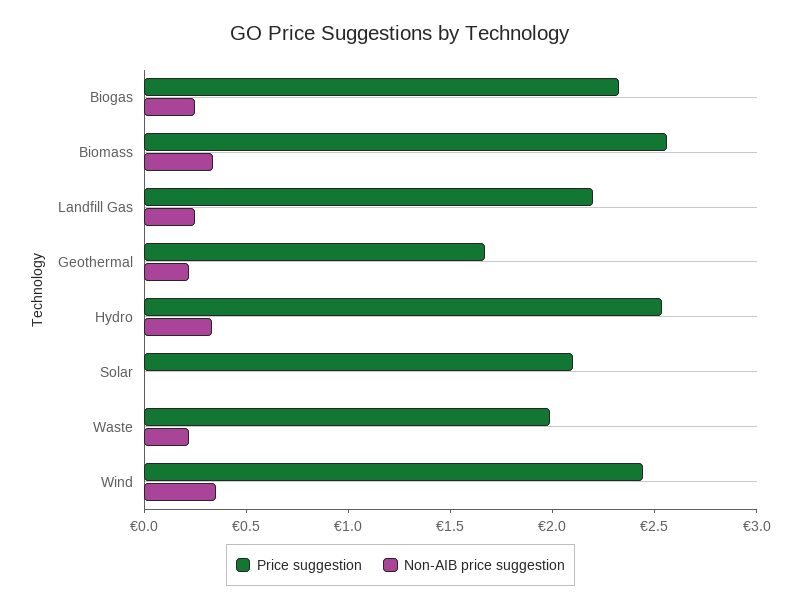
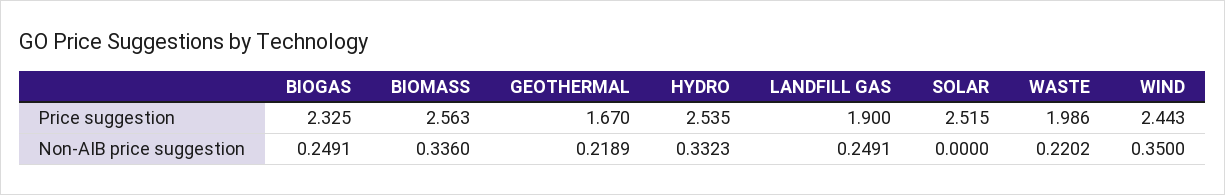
  {
    "Price suggestion": {
      "Biogas": 2.325,
      "Biomass": 2.563,
-     "Landfill Gas": 2.2,
+     "Landfill Gas": 1.9,
      "Geothermal": 1.67,
      "Hydro": 2.535,
-     "Solar": 2.1,
+     "Solar": 2.515,
      "Waste": 1.986,
      "Wind": 2.443
    },
    "Non-AIB price suggestion": {
      "Biogas": 0.2491,
      "Biomass": 0.336,
      "Landfill Gas": 0.2491,
      "Geothermal": 0.2189,
      "Hydro": 0.3323,
      "Solar": 0,
      "Waste": 0.2202,
      "Wind": 0.35
    }
  }

